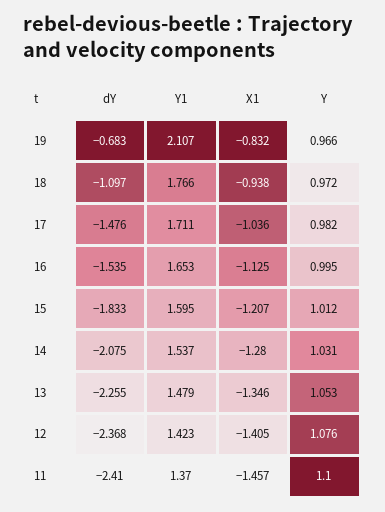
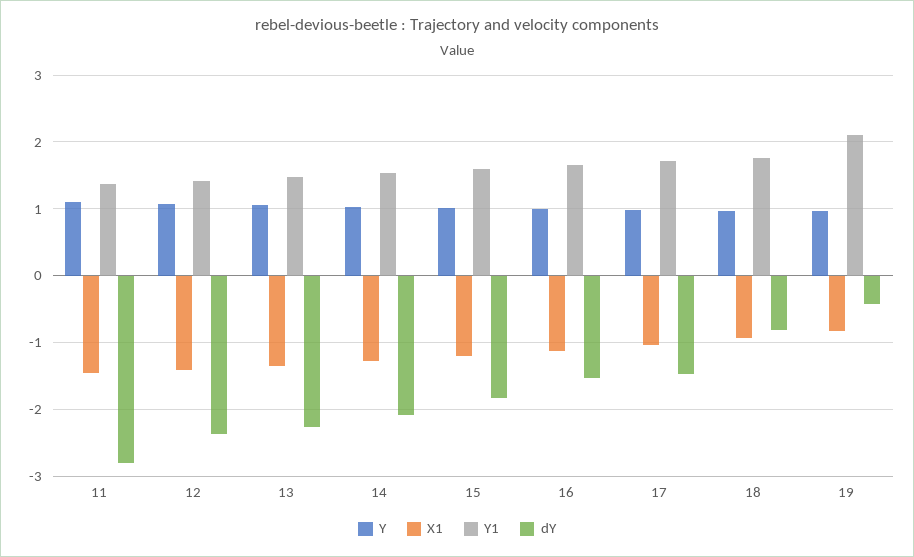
  {
    "dY": {
-     "19": -0.683,
+     "19": -0.4,
-     "18": -1.097,
+     "18": -0.8,
      "17": -1.476,
      "16": -1.535,
      "15": -1.833,
      "14": -2.075,
      "13": -2.255,
      "12": -2.368,
-     "11": -2.41
+     "11": -2.8
    },
    "Y1": {
      "19": 2.107,
      "18": 1.766,
      "17": 1.711,
      "16": 1.653,
      "15": 1.595,
      "14": 1.537,
      "13": 1.479,
      "12": 1.423,
      "11": 1.37
    },
    "X1": {
      "19": -0.832,
      "18": -0.938,
      "17": -1.036,
      "16": -1.125,
      "15": -1.207,
      "14": -1.28,
      "13": -1.346,
      "12": -1.405,
      "11": -1.457
    },
    "Y": {
      "19": 0.966,
      "18": 0.972,
      "17": 0.982,
      "16": 0.995,
      "15": 1.012,
      "14": 1.031,
      "13": 1.053,
      "12": 1.076,
      "11": 1.1
    }
  }

